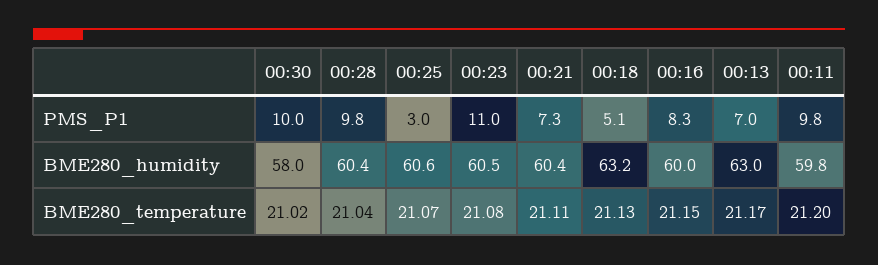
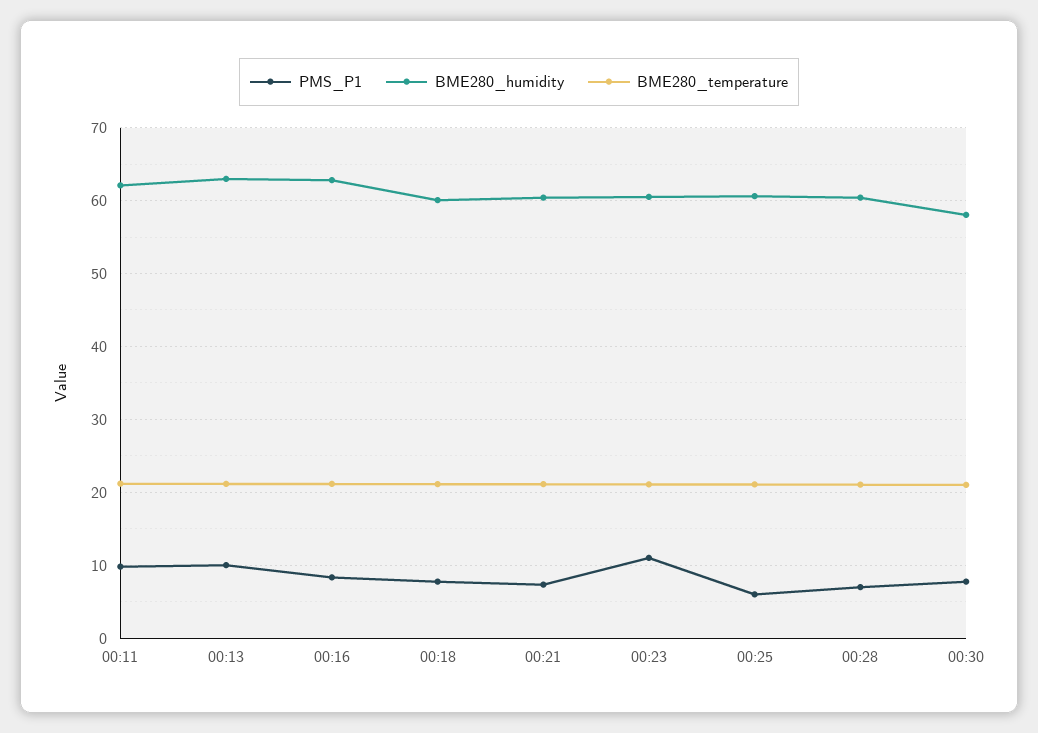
  {
    "PMS_P1": {
-     "00:30": 10,
+     "00:30": 8,
-     "00:28": 9.8,
+     "00:28": 7,
-     "00:25": 3,
+     "00:25": 6,
      "00:23": 11,
      "00:21": 7.3,
-     "00:18": 5.1,
+     "00:18": 8,
      "00:16": 8.3,
-     "00:13": 7,
+     "00:13": 10,
      "00:11": 9.8
    },
    "BME280_humidity": {
      "00:30": 58,
      "00:28": 60.4,
      "00:25": 60.6,
      "00:23": 60.5,
      "00:21": 60.4,
-     "00:18": 63.2,
+     "00:18": 60,
-     "00:16": 60,
+     "00:16": 63,
      "00:13": 63,
-     "00:11": 59.8
+     "00:11": 62
    },
    "BME280_temperature": {
      "00:30": 21.02,
      "00:28": 21.04,
      "00:25": 21.07,
      "00:23": 21.08,
      "00:21": 21.11,
      "00:18": 21.13,
      "00:16": 21.15,
      "00:13": 21.17,
      "00:11": 21.2
    }
  }

